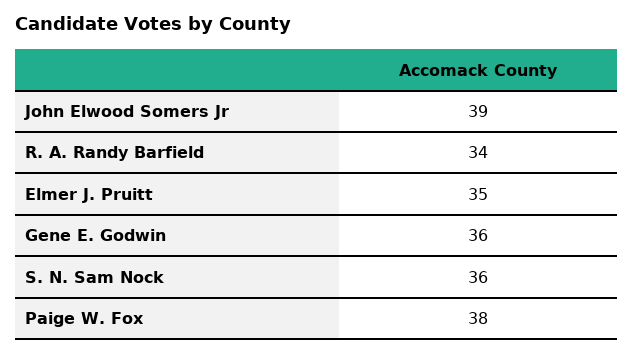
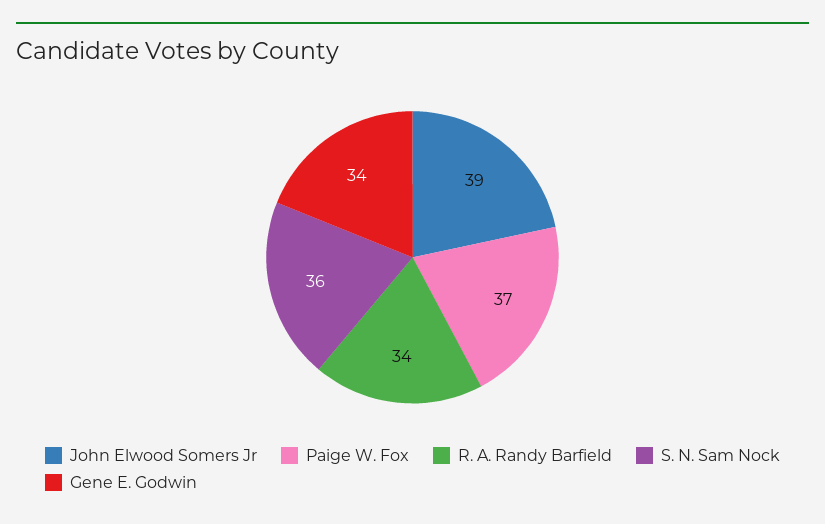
  {
    "John Elwood Somers Jr": 39,
    "R. A. Randy Barfield": 34,
-   "Elmer J. Pruitt": 35,
-   "Gene E. Godwin": 36,
+   "Gene E. Godwin": 34,
    "S. N. Sam Nock": 36,
-   "Paige W. Fox": 38
+   "Paige W. Fox": 37
  }

